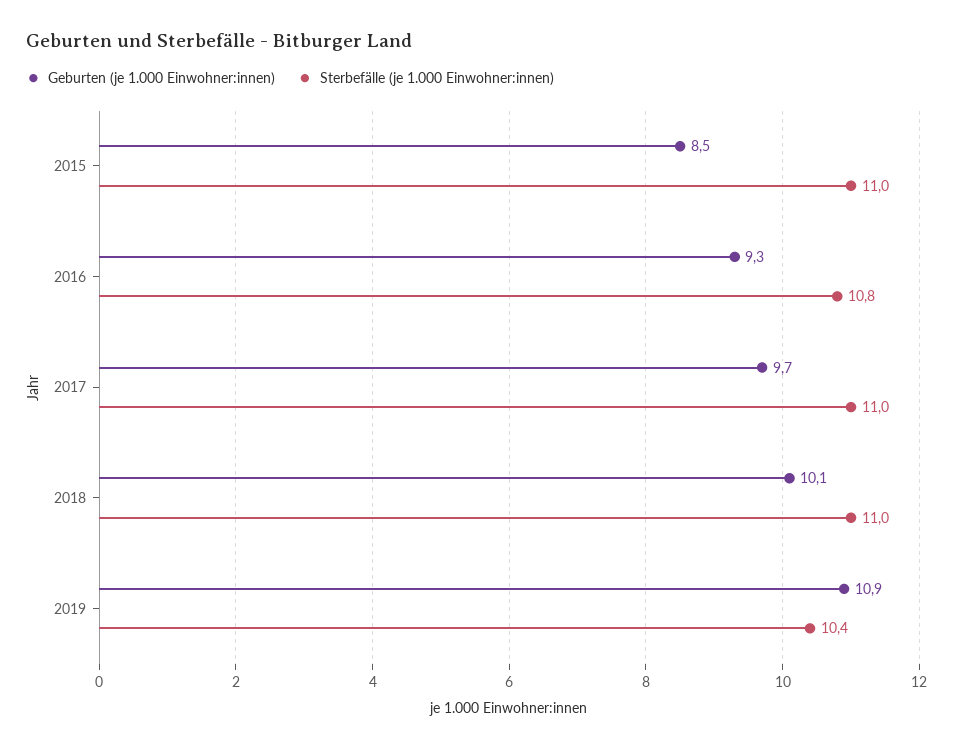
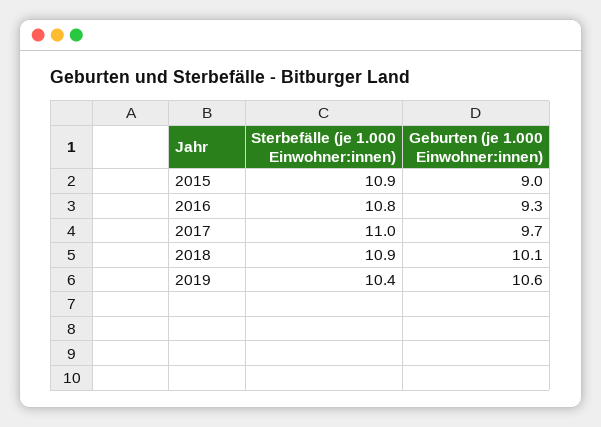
  {
    "Geburten (je 1.000 Einwohner:innen)": {
-     "2015": 8.5,
+     "2015": 9,
      "2016": 9.3,
      "2017": 9.7,
      "2018": 10.1,
-     "2019": 10.9
+     "2019": 10.6
    },
    "Sterbefälle (je 1.000 Einwohner:innen)": {
-     "2015": 11,
+     "2015": 10.9,
      "2016": 10.8,
      "2017": 11,
-     "2018": 11,
+     "2018": 10.9,
      "2019": 10.4
    }
  }

